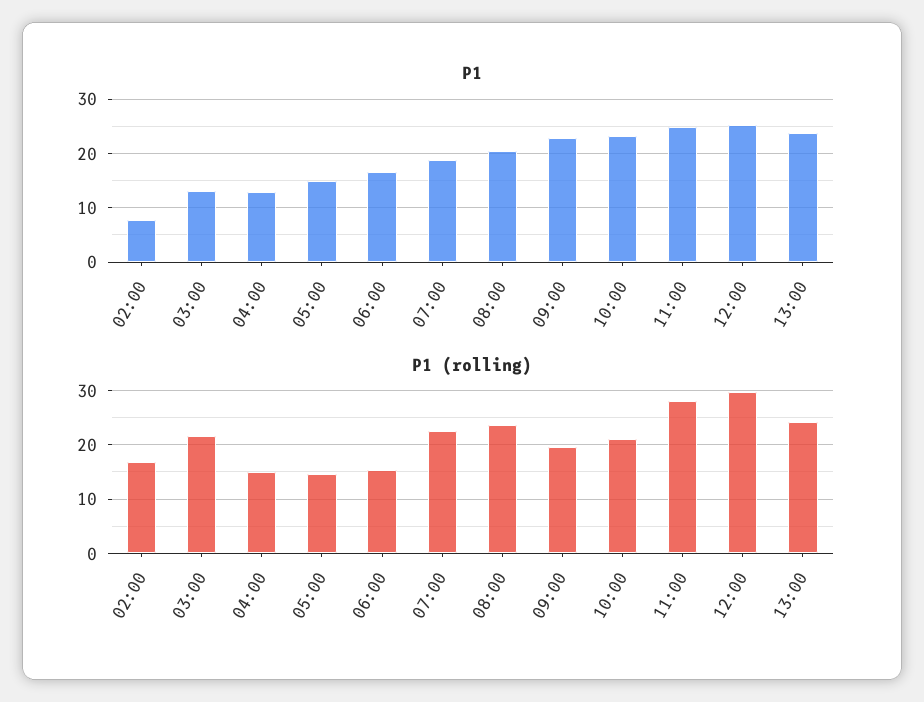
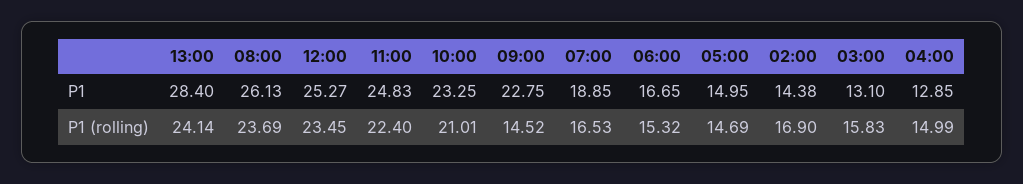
  {
    "P1": {
-     "02:00": 8,
+     "02:00": 14.38,
      "03:00": 13.1,
      "04:00": 12.85,
      "05:00": 14.95,
      "06:00": 16.65,
      "07:00": 18.85,
-     "08:00": 20,
+     "08:00": 26.13,
      "09:00": 22.75,
      "10:00": 23.25,
      "11:00": 24.83,
      "12:00": 25.27,
-     "13:00": 24
+     "13:00": 28.4
    },
    "P1 (rolling)": {
      "02:00": 16.9,
-     "03:00": 22,
+     "03:00": 15.83,
      "04:00": 14.99,
      "05:00": 14.69,
      "06:00": 15.32,
-     "07:00": 22,
+     "07:00": 16.53,
      "08:00": 23.69,
-     "09:00": 20,
+     "09:00": 14.52,
      "10:00": 21.01,
-     "11:00": 28,
+     "11:00": 22.4,
-     "12:00": 30,
+     "12:00": 23.45,
      "13:00": 24.14
    }
  }

